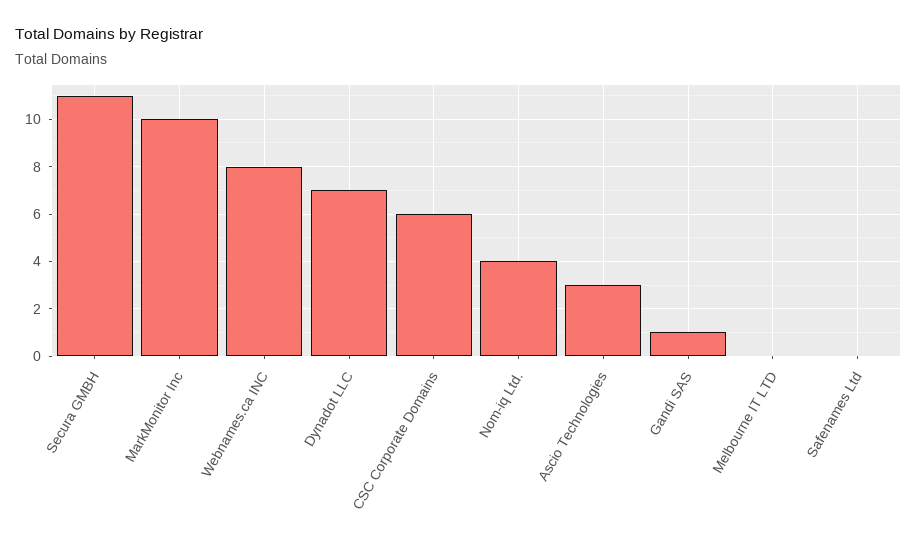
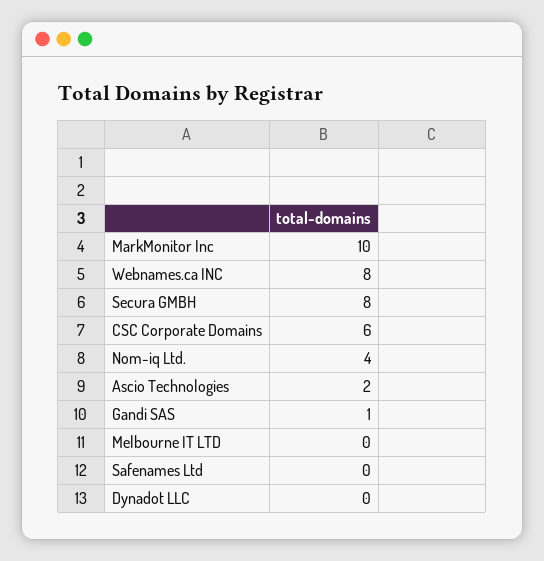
  {
-   "Secura GMBH": 11,
+   "Secura GMBH": 8,
    "MarkMonitor Inc": 10,
    "Webnames.ca INC": 8,
-   "Dynadot LLC": 7,
+   "Dynadot LLC": 0,
    "CSC Corporate Domains": 6,
    "Nom-iq Ltd.": 4,
-   "Ascio Technologies": 3,
+   "Ascio Technologies": 2,
    "Gandi SAS": 1,
    "Melbourne IT LTD": 0,
    "Safenames Ltd": 0
  }

